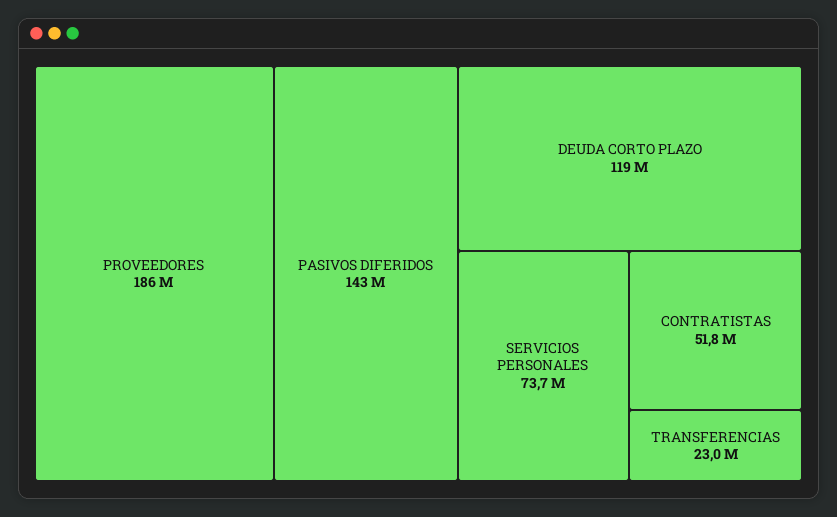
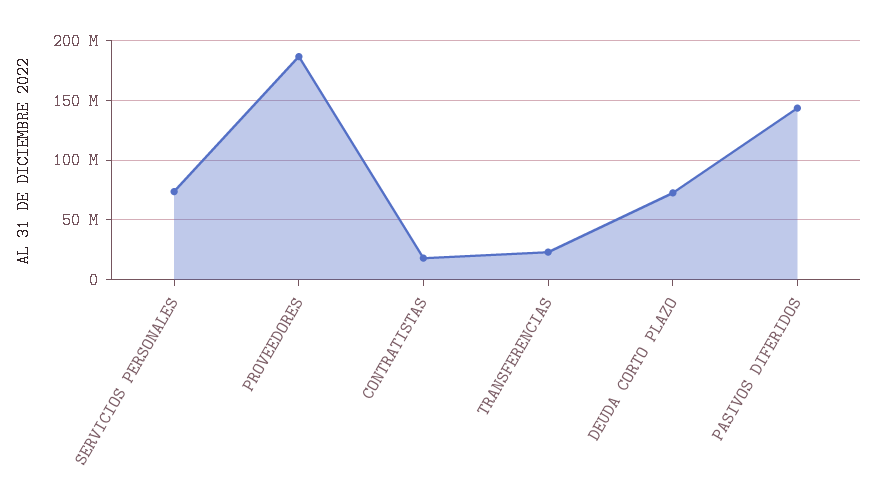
  {
    "PROVEEDORES": 186000000,
    "PASIVOS DIFERIDOS": 143000000,
-   "DEUDA CORTO PLAZO": 119000000,
+   "DEUDA CORTO PLAZO": 70000000,
    "SERVICIOS PERSONALES": 73700000,
-   "CONTRATISTAS": 51800000,
+   "CONTRATISTAS": 20000000,
    "TRANSFERENCIAS": 23000000
  }

